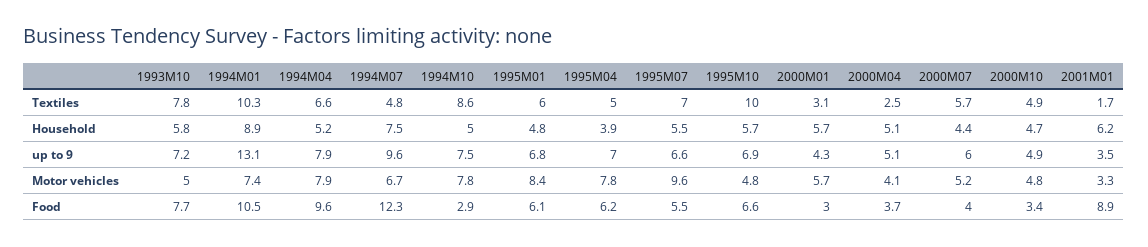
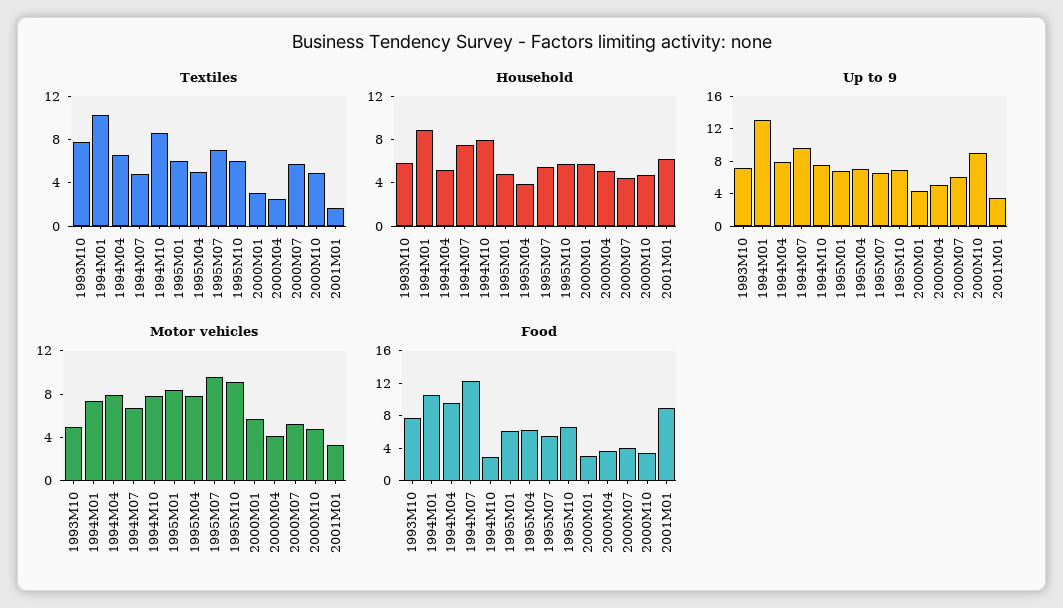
  {
    "Textiles": {
      "1993M10": 7.8,
      "1994M01": 10.3,
      "1994M04": 6.6,
      "1994M07": 4.8,
      "1994M10": 8.6,
      "1995M01": 6,
      "1995M04": 5,
      "1995M07": 7,
-     "1995M10": 10,
+     "1995M10": 6,
      "2000M01": 3.1,
      "2000M04": 2.5,
      "2000M07": 5.7,
      "2000M10": 4.9,
      "2001M01": 1.7
    },
    "Household": {
      "1993M10": 5.8,
      "1994M01": 8.9,
      "1994M04": 5.2,
      "1994M07": 7.5,
-     "1994M10": 5,
+     "1994M10": 8,
      "1995M01": 4.8,
      "1995M04": 3.9,
      "1995M07": 5.5,
      "1995M10": 5.7,
      "2000M01": 5.7,
      "2000M04": 5.1,
      "2000M07": 4.4,
      "2000M10": 4.7,
      "2001M01": 6.2
    },
    "up to 9": {
      "1993M10": 7.2,
      "1994M01": 13.1,
      "1994M04": 7.9,
      "1994M07": 9.6,
      "1994M10": 7.5,
      "1995M01": 6.8,
      "1995M04": 7,
      "1995M07": 6.6,
      "1995M10": 6.9,
      "2000M01": 4.3,
      "2000M04": 5.1,
      "2000M07": 6,
-     "2000M10": 4.9,
+     "2000M10": 9,
      "2001M01": 3.5
    },
    "Motor vehicles": {
      "1993M10": 5,
      "1994M01": 7.4,
      "1994M04": 7.9,
      "1994M07": 6.7,
      "1994M10": 7.8,
      "1995M01": 8.4,
      "1995M04": 7.8,
      "1995M07": 9.6,
-     "1995M10": 4.8,
+     "1995M10": 9,
      "2000M01": 5.7,
      "2000M04": 4.1,
      "2000M07": 5.2,
      "2000M10": 4.8,
      "2001M01": 3.3
    },
    "Food": {
      "1993M10": 7.7,
      "1994M01": 10.5,
      "1994M04": 9.6,
      "1994M07": 12.3,
      "1994M10": 2.9,
      "1995M01": 6.1,
      "1995M04": 6.2,
      "1995M07": 5.5,
      "1995M10": 6.6,
      "2000M01": 3,
      "2000M04": 3.7,
      "2000M07": 4,
      "2000M10": 3.4,
      "2001M01": 8.9
    }
  }

